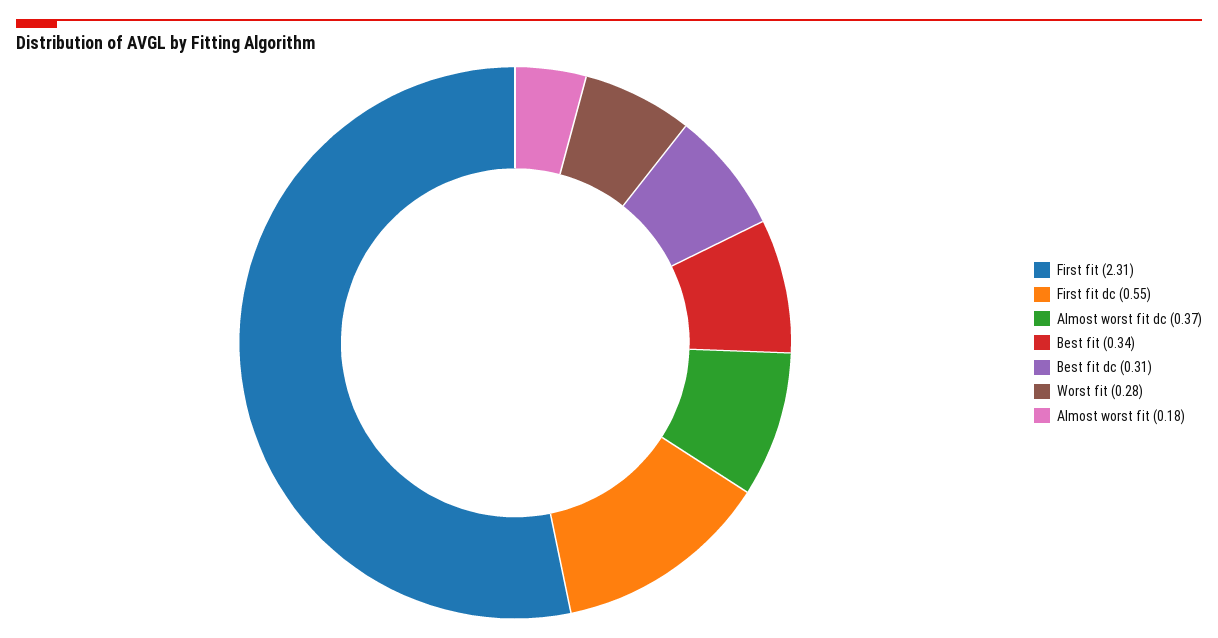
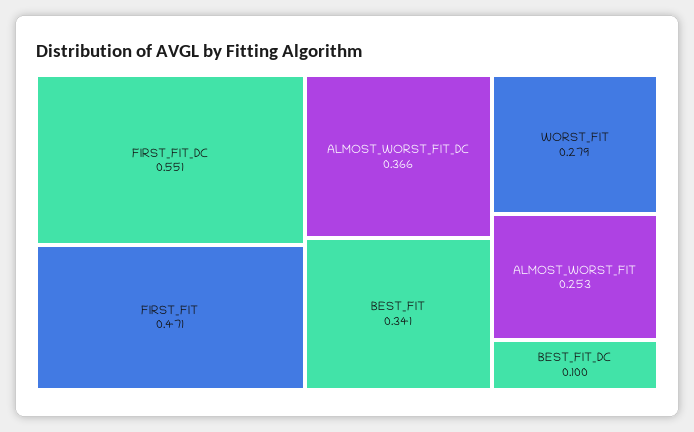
  {
-   "First fit": 2.31,
+   "First fit": 0.471,
    "First fit dc": 0.551,
    "Almost worst fit dc": 0.366,
    "Best fit": 0.341,
-   "Best fit dc": 0.31,
+   "Best fit dc": 0.1,
    "Worst fit": 0.279,
-   "Almost worst fit": 0.18
+   "Almost worst fit": 0.253
  }

